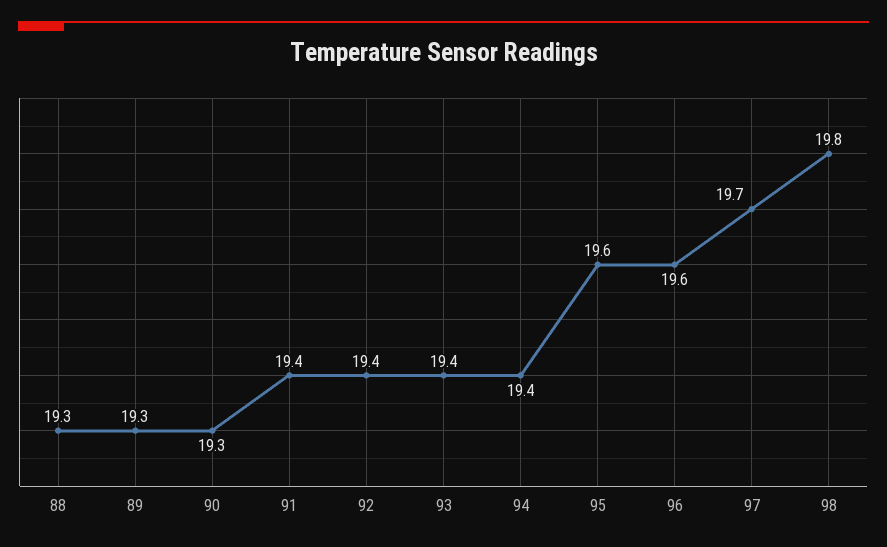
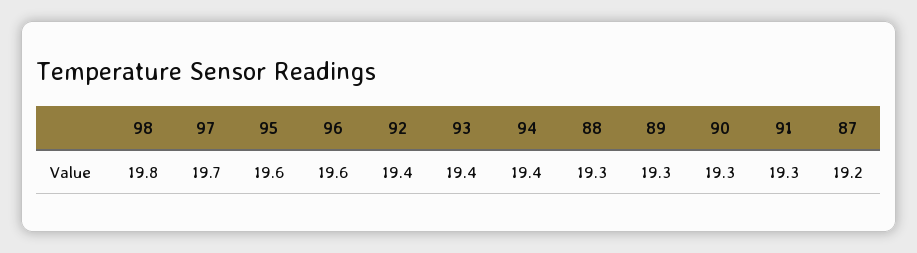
  {
    "88": 19.3,
    "89": 19.3,
    "90": 19.3,
-   "91": 19.4,
+   "91": 19.3,
    "92": 19.4,
    "93": 19.4,
    "94": 19.4,
    "95": 19.6,
    "96": 19.6,
    "97": 19.7,
-   "98": 19.8
+   "98": 19.8,
+   "87": 19.2
  }

